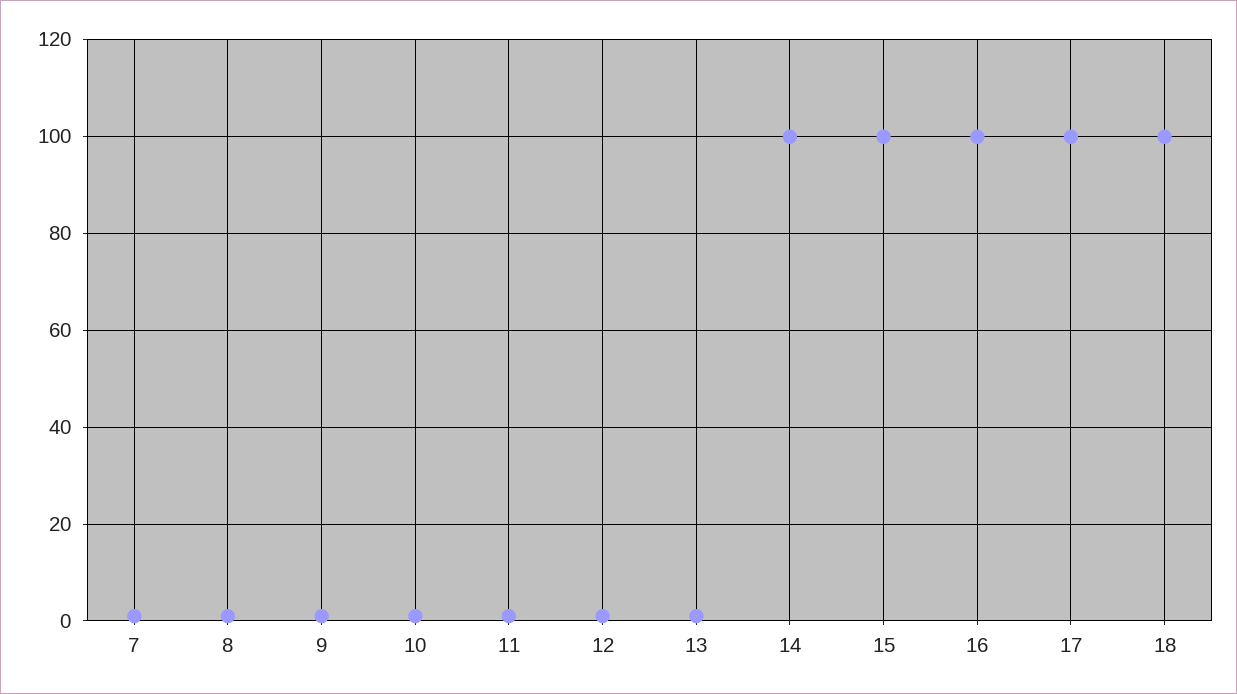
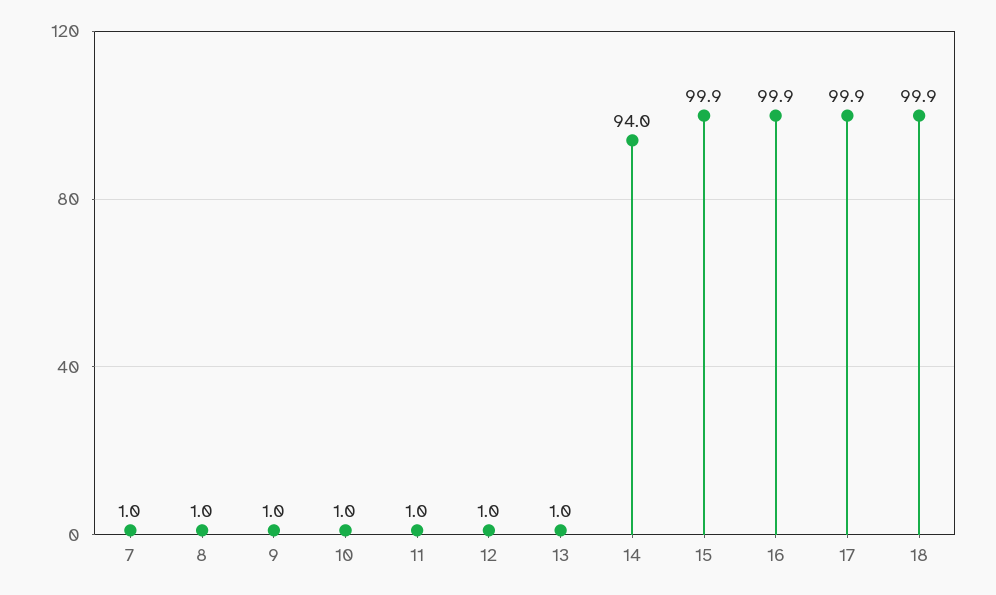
  {
    "7": 1,
    "8": 1,
    "9": 1,
    "10": 1,
    "11": 1,
    "12": 1,
    "13": 1,
-   "14": 100,
+   "14": 94,
    "15": 99.9,
    "16": 99.9,
    "17": 99.9,
    "18": 99.9
  }

